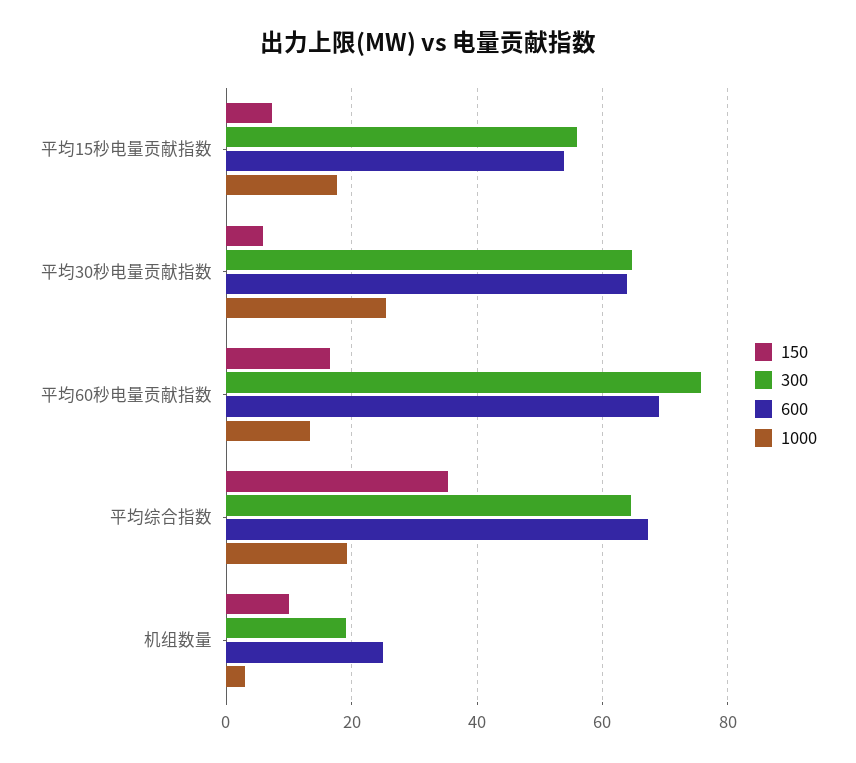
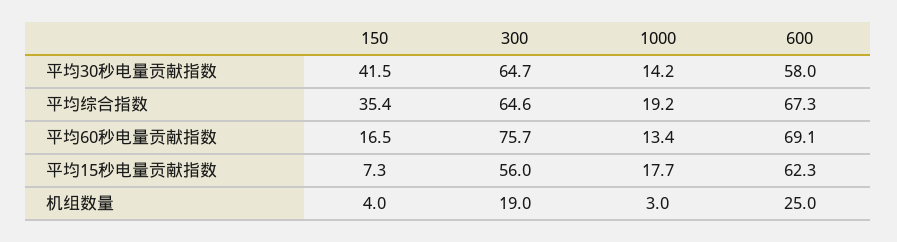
  {
    "150": {
      "平均15秒电量贡献指数": 7.3,
-     "平均30秒电量贡献指数": 6,
+     "平均30秒电量贡献指数": 41.5,
      "平均60秒电量贡献指数": 16.5,
      "平均综合指数": 35.4,
-     "机组数量": 10
+     "机组数量": 4
    },
    "300": {
      "平均15秒电量贡献指数": 56,
      "平均30秒电量贡献指数": 64.7,
      "平均60秒电量贡献指数": 75.7,
      "平均综合指数": 64.6,
      "机组数量": 19
    },
    "600": {
-     "平均15秒电量贡献指数": 54,
+     "平均15秒电量贡献指数": 62.3,
-     "平均30秒电量贡献指数": 64,
+     "平均30秒电量贡献指数": 58,
      "平均60秒电量贡献指数": 69.1,
      "平均综合指数": 67.3,
      "机组数量": 25
    },
    "1000": {
      "平均15秒电量贡献指数": 17.7,
-     "平均30秒电量贡献指数": 26,
+     "平均30秒电量贡献指数": 14.2,
      "平均60秒电量贡献指数": 13.4,
      "平均综合指数": 19.2,
      "机组数量": 3
    }
  }

